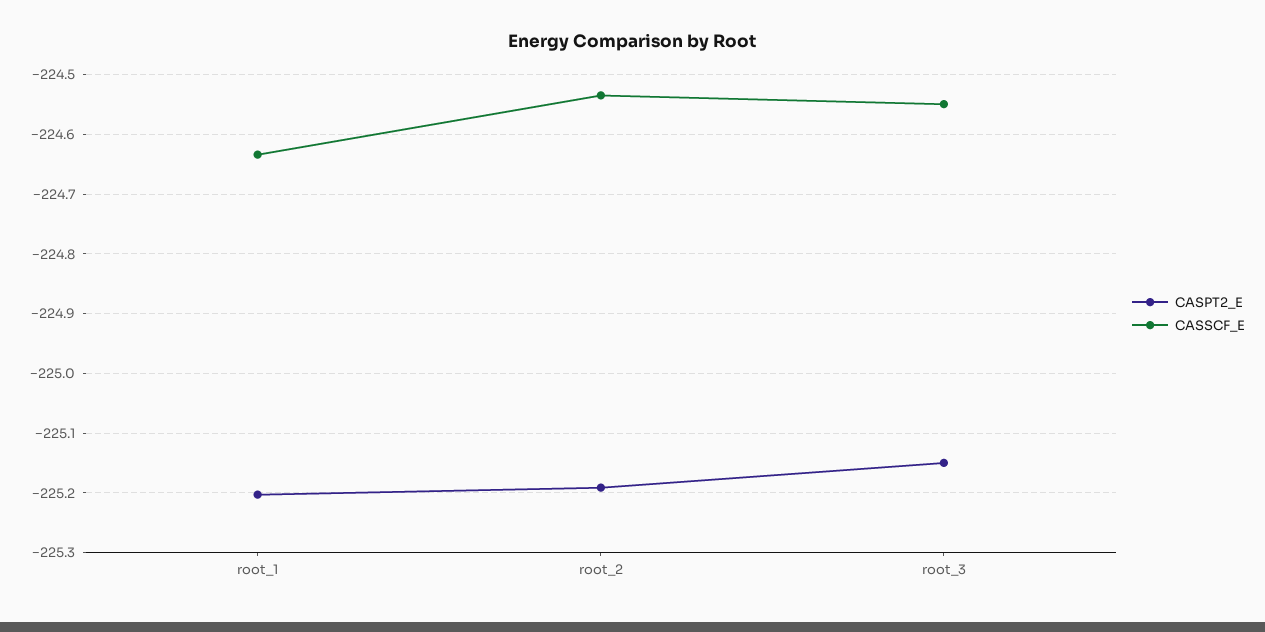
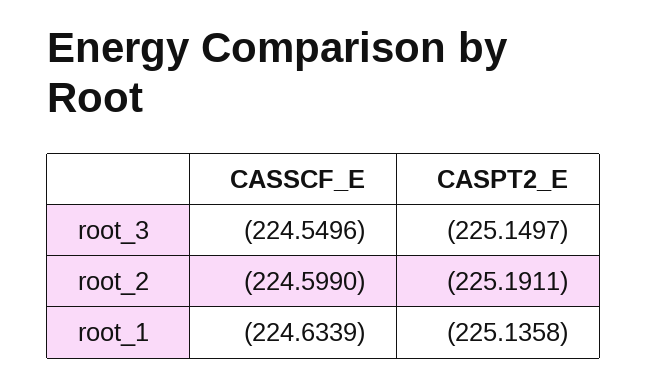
  {
    "CASPT2_E": {
-     "root_1": -225.2,
+     "root_1": -225.1358,
      "root_2": -225.1911,
      "root_3": -225.1497
    },
    "CASSCF_E": {
      "root_1": -224.6339,
-     "root_2": -224.54,
+     "root_2": -224.599,
      "root_3": -224.5496
    }
  }

